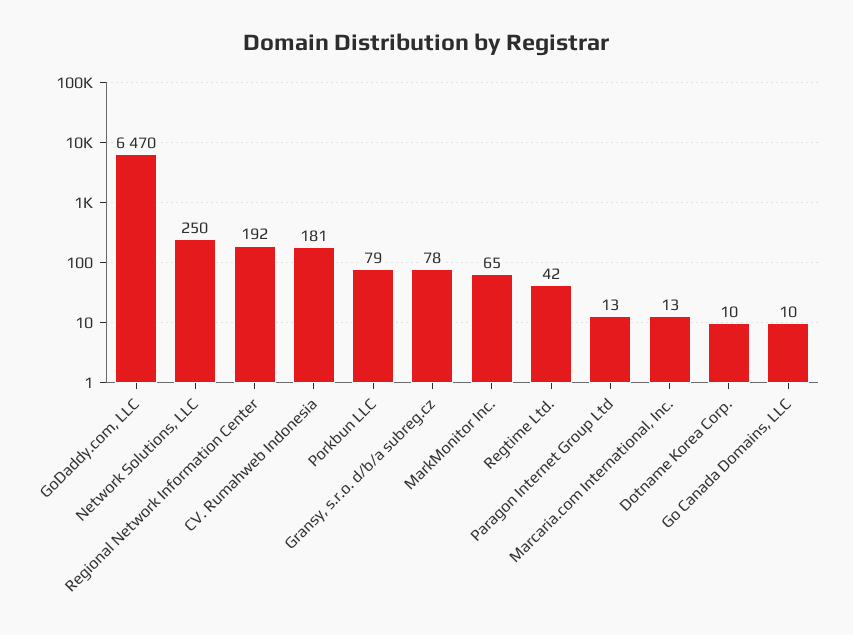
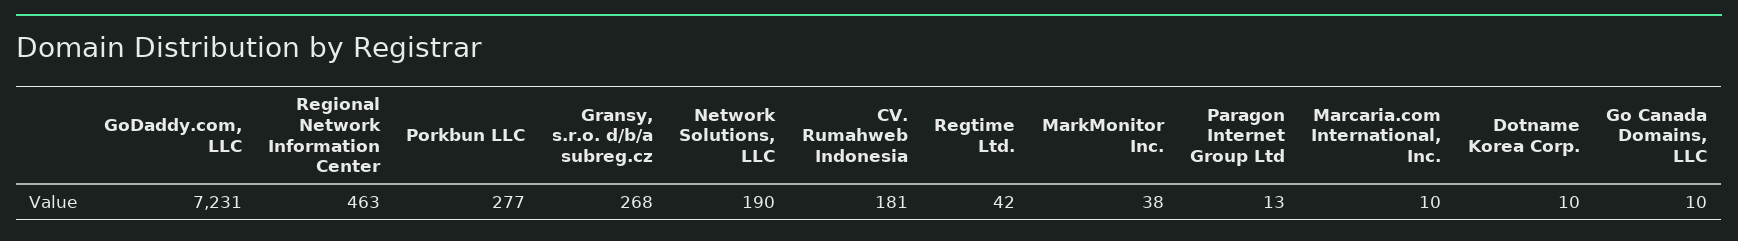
  {
-   "GoDaddy.com, LLC": 6470,
+   "GoDaddy.com, LLC": 7231,
-   "Network Solutions, LLC": 250,
+   "Network Solutions, LLC": 190,
-   "Regional Network Information Center": 192,
+   "Regional Network Information Center": 463,
    "CV. Rumahweb Indonesia": 181,
-   "Porkbun LLC": 79,
+   "Porkbun LLC": 277,
-   "Gransy, s.r.o. d/b/a subreg.cz": 78,
+   "Gransy, s.r.o. d/b/a subreg.cz": 268,
-   "MarkMonitor Inc.": 65,
+   "MarkMonitor Inc.": 38,
    "Regtime Ltd.": 42,
    "Paragon Internet Group Ltd": 13,
-   "Marcaria.com International, Inc.": 13,
+   "Marcaria.com International, Inc.": 10,
    "Dotname Korea Corp.": 10,
    "Go Canada Domains, LLC": 10
  }

